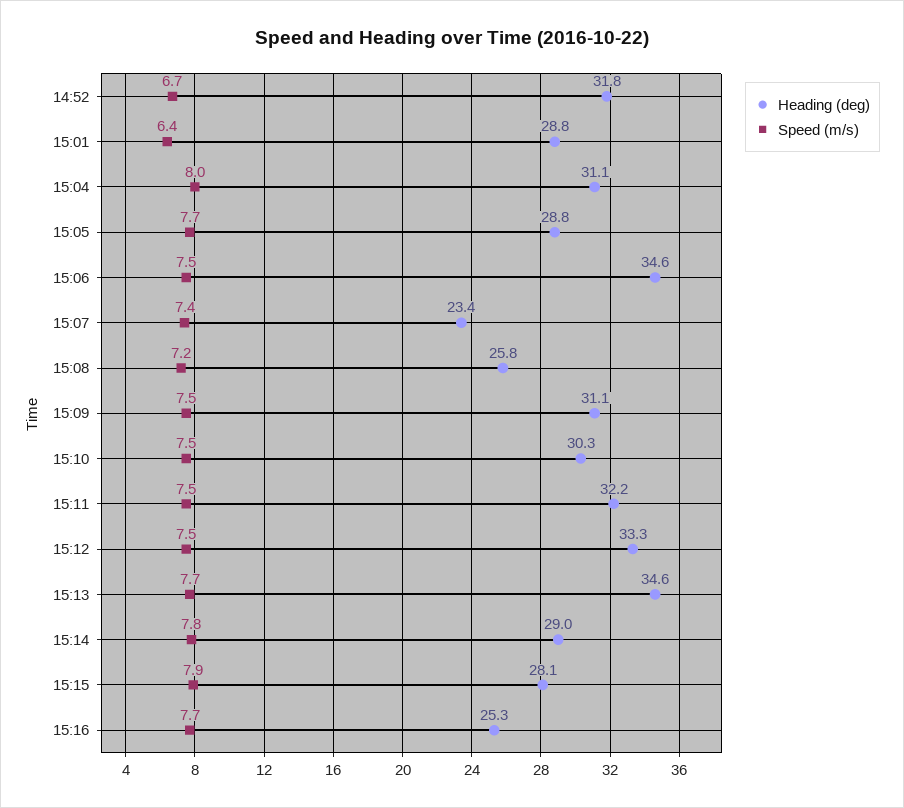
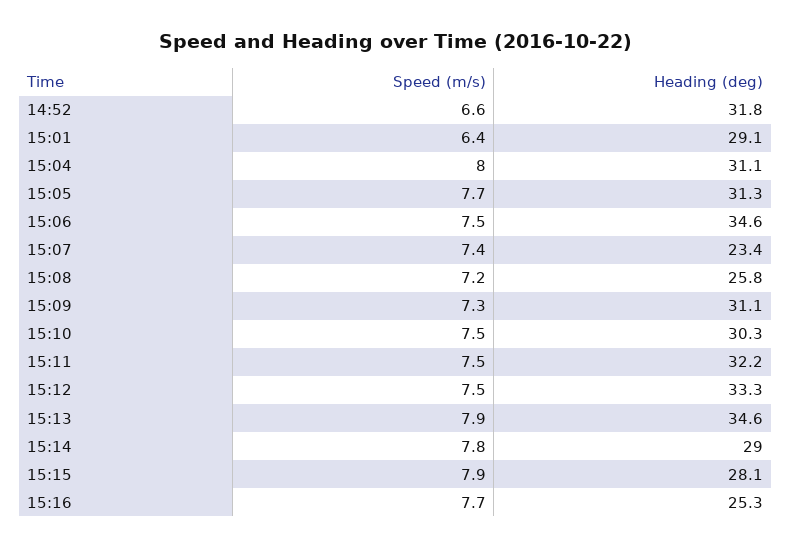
  {
    "Heading (deg)": {
      "14:52": 31.8,
-     "15:01": 28.8,
+     "15:01": 29.1,
      "15:04": 31.1,
-     "15:05": 28.8,
+     "15:05": 31.3,
      "15:06": 34.6,
      "15:07": 23.4,
      "15:08": 25.8,
      "15:09": 31.1,
      "15:10": 30.3,
      "15:11": 32.2,
      "15:12": 33.3,
      "15:13": 34.6,
      "15:14": 29,
      "15:15": 28.1,
      "15:16": 25.3
    },
    "Speed (m/s)": {
-     "14:52": 6.7,
+     "14:52": 6.6,
      "15:01": 6.4,
      "15:04": 8,
      "15:05": 7.7,
      "15:06": 7.5,
      "15:07": 7.4,
      "15:08": 7.2,
-     "15:09": 7.5,
+     "15:09": 7.3,
      "15:10": 7.5,
      "15:11": 7.5,
      "15:12": 7.5,
-     "15:13": 7.7,
+     "15:13": 7.9,
      "15:14": 7.8,
      "15:15": 7.9,
      "15:16": 7.7
    }
  }

